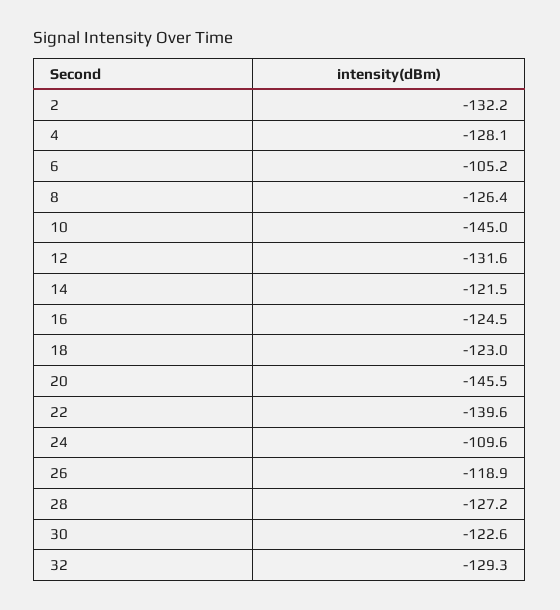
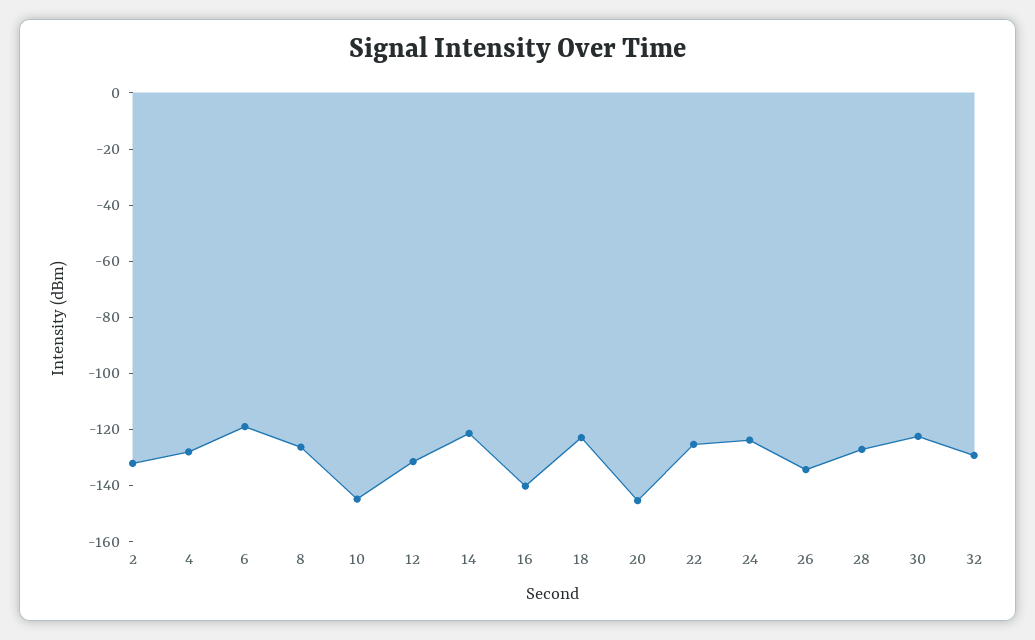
  {
    "2": -132.2,
    "4": -128.1,
-   "6": -105.2,
+   "6": -120,
    "8": -126.4,
    "10": -145,
    "12": -131.6,
    "14": -121.5,
-   "16": -124.5,
+   "16": -140,
    "18": -123,
    "20": -145.5,
-   "22": -139.6,
+   "22": -125,
-   "24": -109.6,
+   "24": -125,
-   "26": -118.9,
+   "26": -135,
    "28": -127.2,
    "30": -122.6,
    "32": -129.3
  }

